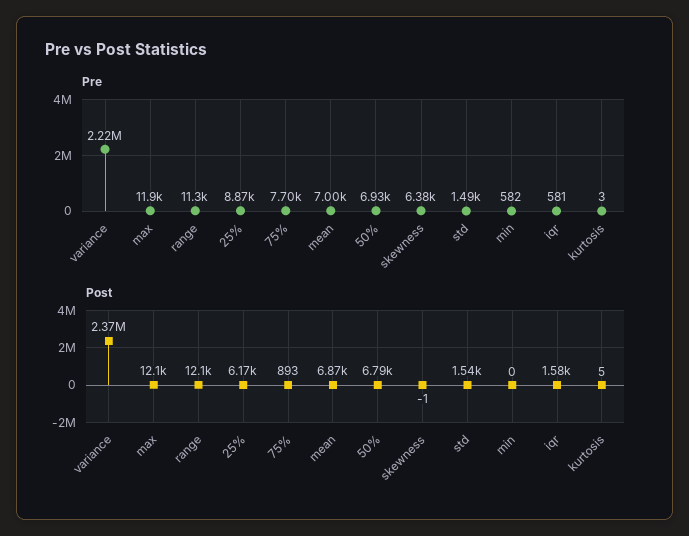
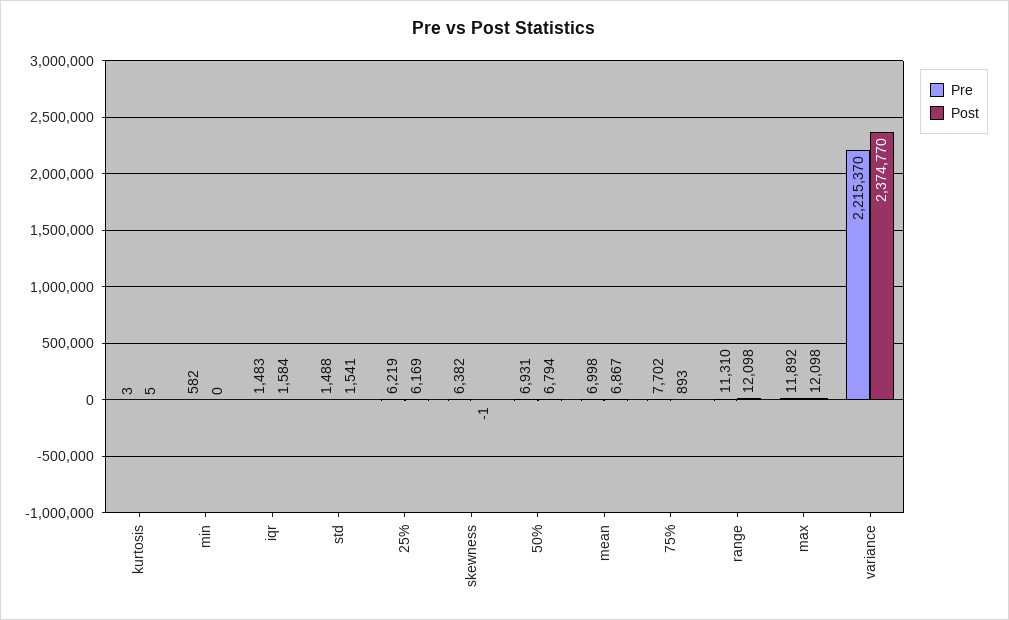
  {
    "Pre": {
      "variance": 2215370,
      "max": 11892,
      "range": 11310,
-     "25%": 8870,
+     "25%": 6219,
      "75%": 7702,
      "mean": 6998,
      "50%": 6931,
      "skewness": 6382,
      "std": 1488,
      "min": 582,
-     "iqr": 581,
+     "iqr": 1483,
      "kurtosis": 3
    },
    "Post": {
      "variance": 2374770,
      "max": 12098,
      "range": 12098,
      "25%": 6169,
      "75%": 893,
      "mean": 6867,
      "50%": 6794,
      "skewness": -1,
      "std": 1541,
      "min": 0,
      "iqr": 1584,
      "kurtosis": 5
    }
  }

